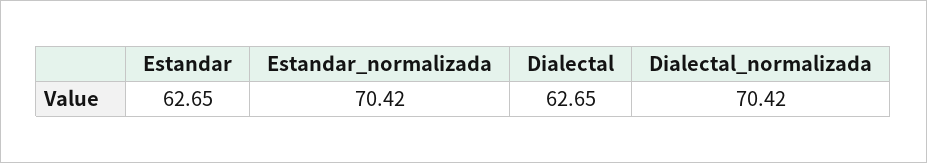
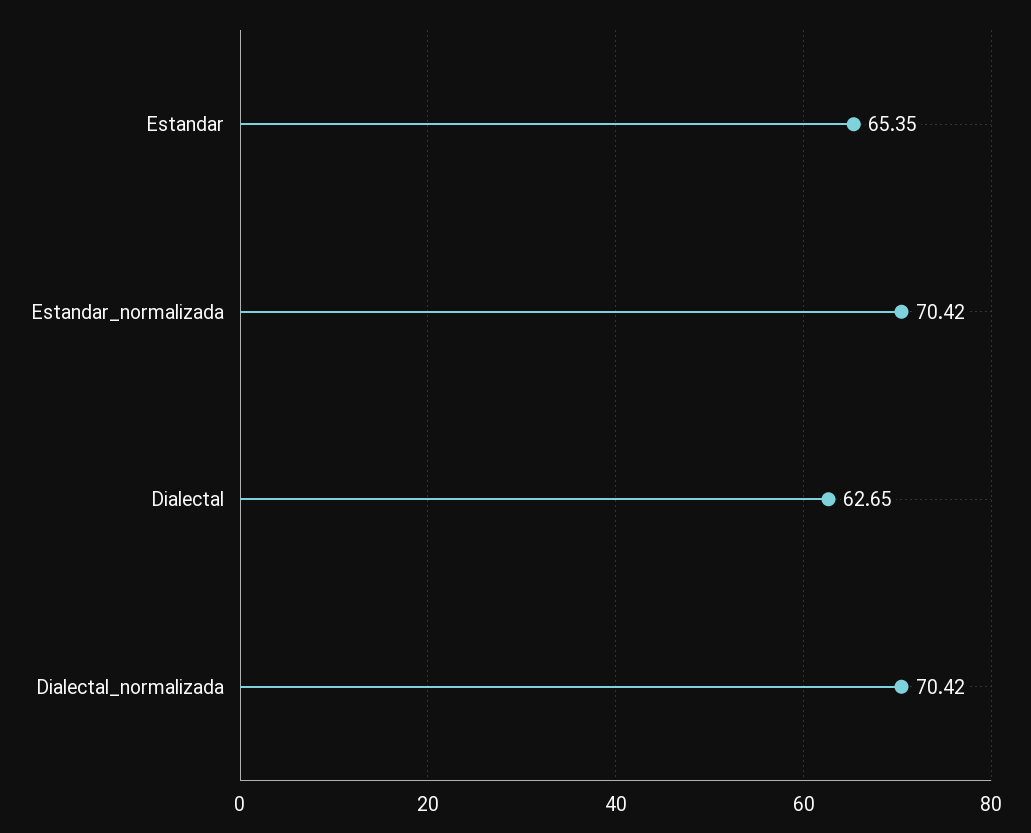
  {
-   "Estandar": 62.65,
+   "Estandar": 65.35,
    "Estandar_normalizada": 70.42,
    "Dialectal": 62.65,
    "Dialectal_normalizada": 70.42
  }

